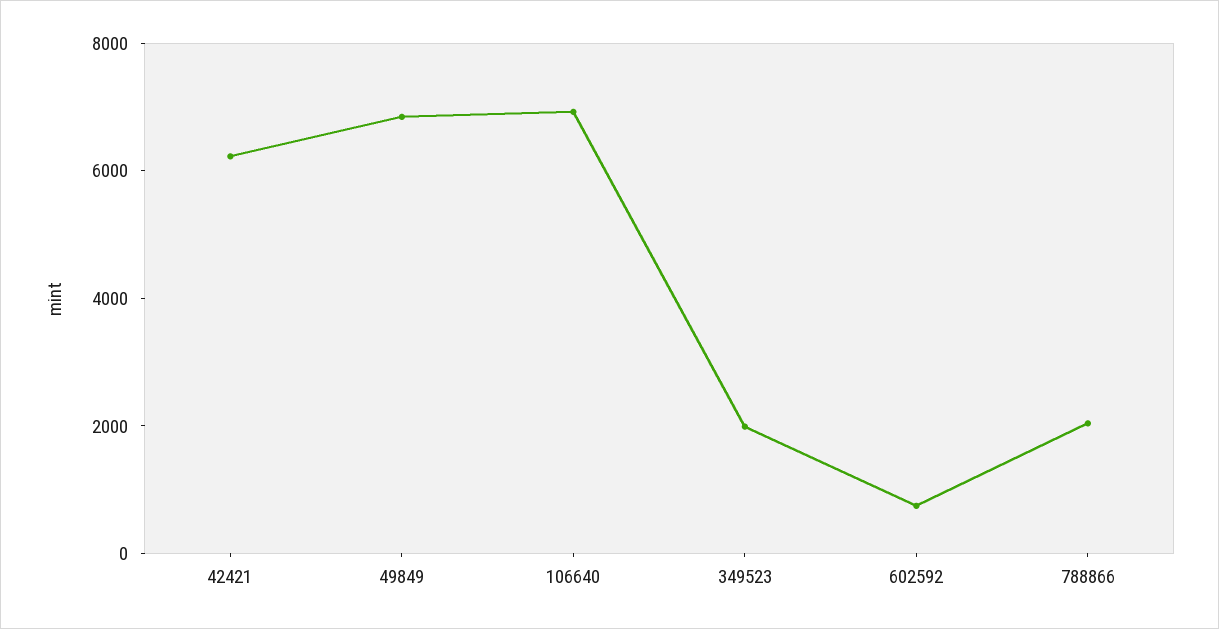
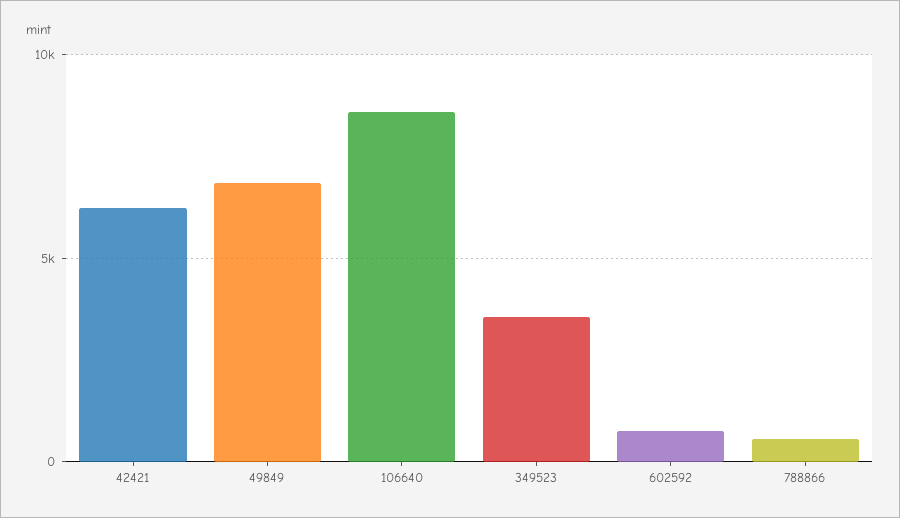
  {
    "42421": 6000,
    "49849": 7000,
-   "106640": 7000,
+   "106640": 8500,
-   "349523": 2000,
+   "349523": 3500,
    "602592": 500,
-   "788866": 2000
+   "788866": 500
  }

